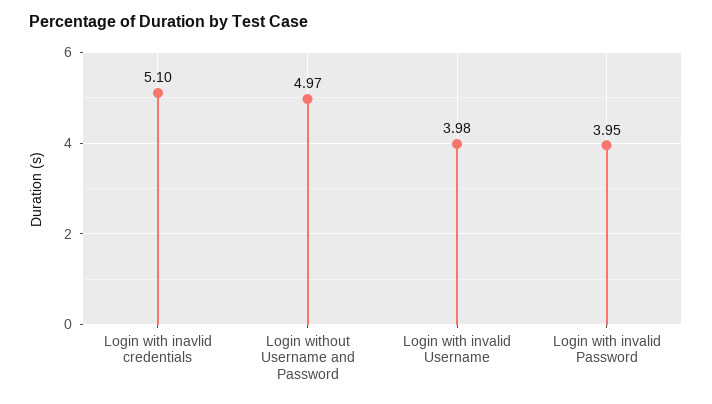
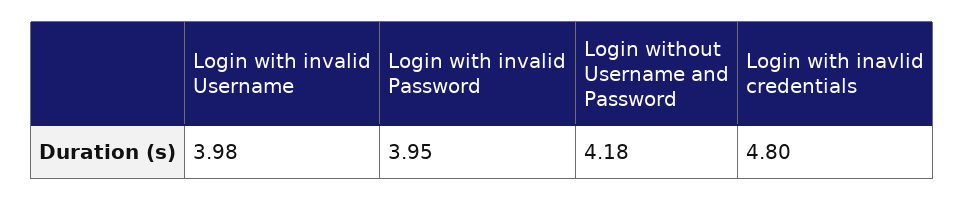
  {
-   "Login with inavlid credentials": 5.1,
+   "Login with inavlid credentials": 4.8,
-   "Login without Username and Password": 4.97,
+   "Login without Username and Password": 4.18,
    "Login with invalid Username": 3.98,
    "Login with invalid Password": 3.95
  }

